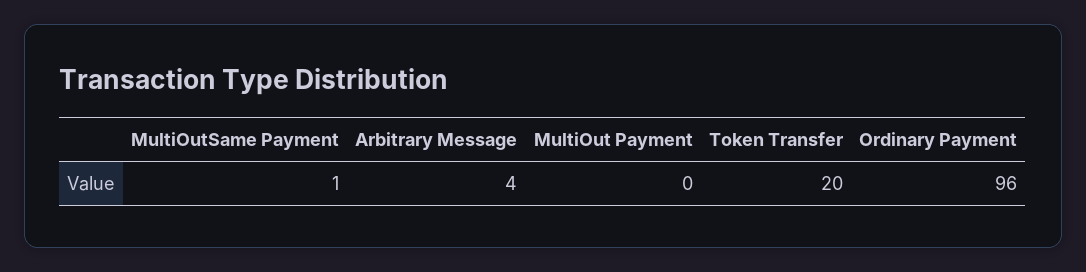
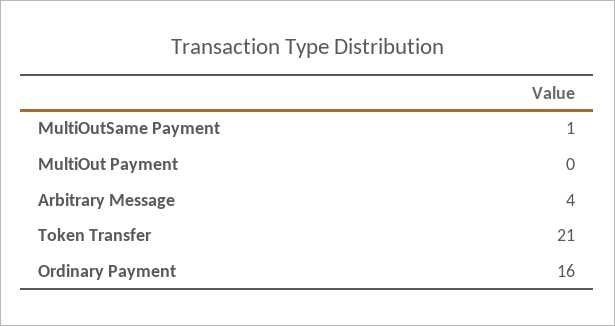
  {
    "MultiOutSame Payment": 1,
    "Arbitrary Message": 4,
    "MultiOut Payment": 0,
-   "Token Transfer": 20,
+   "Token Transfer": 21,
-   "Ordinary Payment": 96
+   "Ordinary Payment": 16
  }

